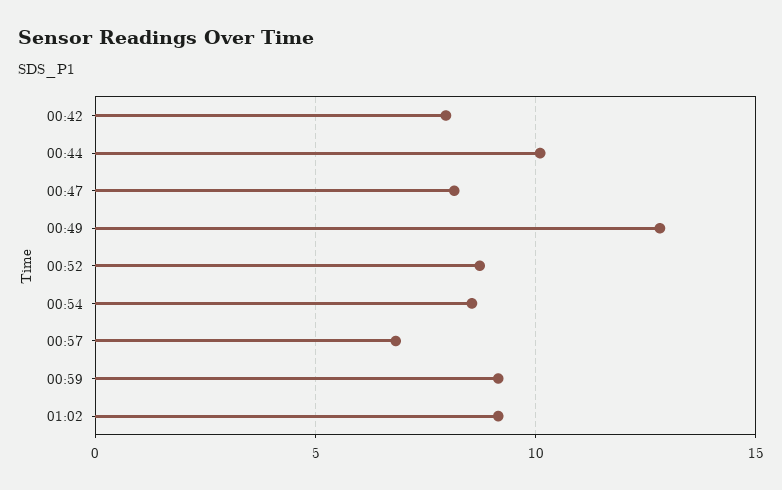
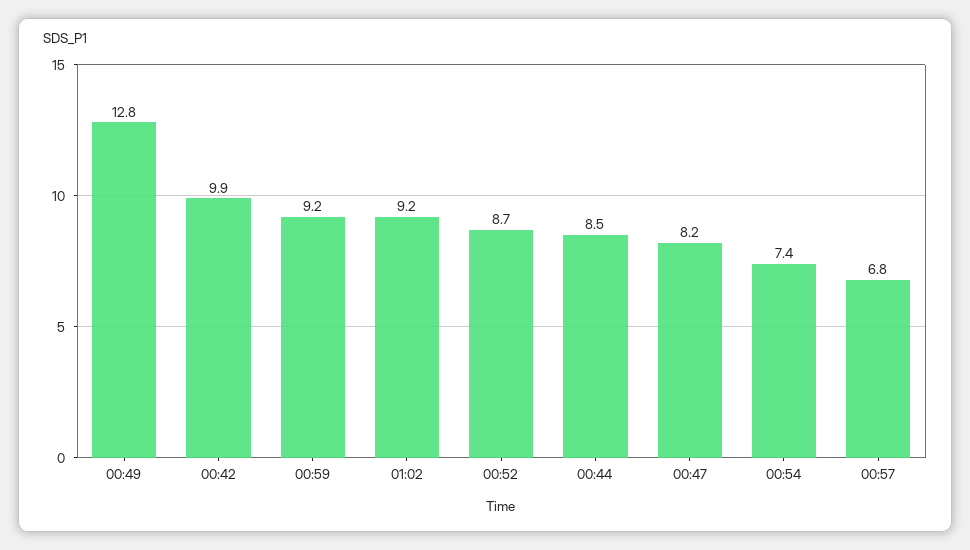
  {
-   "00:42": 8,
+   "00:42": 9.9,
-   "00:44": 10,
+   "00:44": 8.5,
    "00:47": 8.2,
    "00:49": 12.8,
    "00:52": 8.7,
-   "00:54": 8.5,
+   "00:54": 7.4,
    "00:57": 6.8,
    "00:59": 9.2,
    "01:02": 9.2
  }

